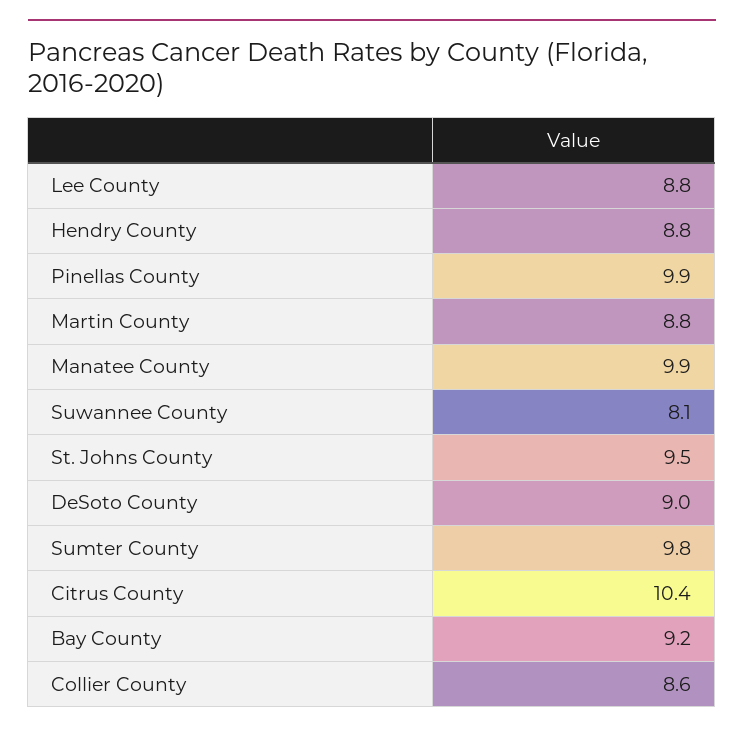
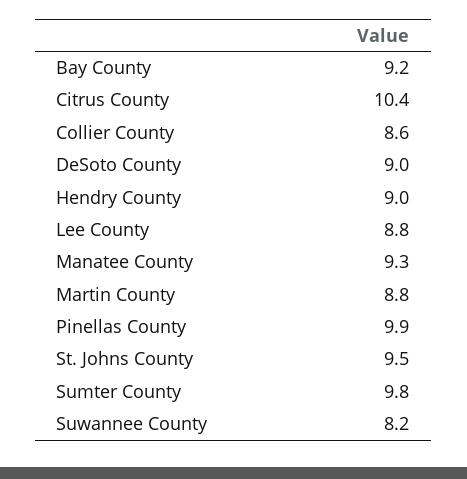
  {
    "Lee County": 8.8,
-   "Hendry County": 8.8,
+   "Hendry County": 9,
    "Pinellas County": 9.9,
    "Martin County": 8.8,
-   "Manatee County": 9.9,
+   "Manatee County": 9.3,
-   "Suwannee County": 8.1,
+   "Suwannee County": 8.2,
    "St. Johns County": 9.5,
    "DeSoto County": 9,
    "Sumter County": 9.8,
    "Citrus County": 10.4,
    "Bay County": 9.2,
    "Collier County": 8.6
  }

